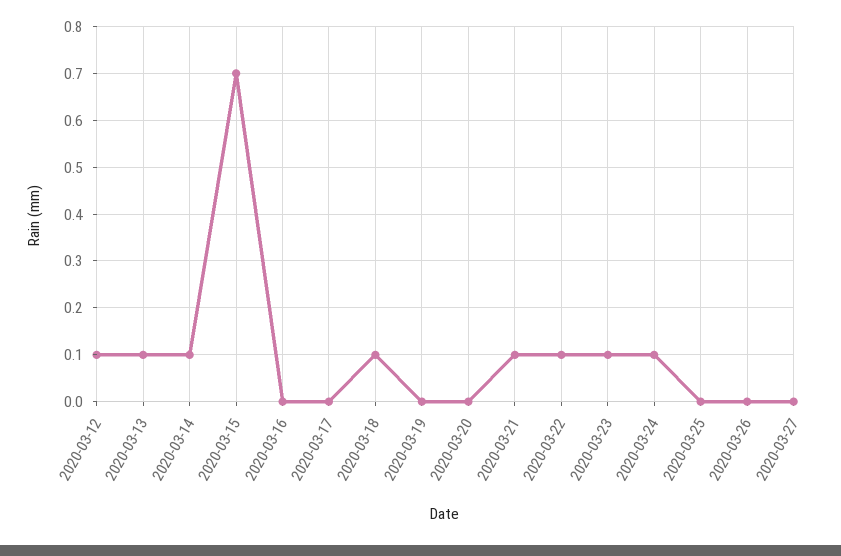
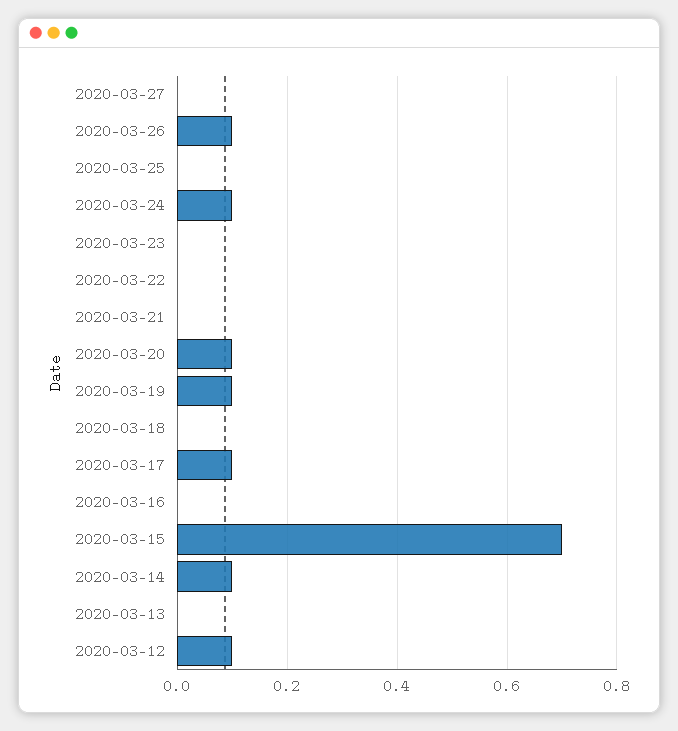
  {
    "2020-03-12": 0.1,
-   "2020-03-13": 0.1,
+   "2020-03-13": 0,
    "2020-03-14": 0.1,
    "2020-03-15": 0.7,
    "2020-03-16": 0,
-   "2020-03-17": 0,
+   "2020-03-17": 0.1,
-   "2020-03-18": 0.1,
+   "2020-03-18": 0,
-   "2020-03-19": 0,
+   "2020-03-19": 0.1,
-   "2020-03-20": 0,
+   "2020-03-20": 0.1,
-   "2020-03-21": 0.1,
+   "2020-03-21": 0,
-   "2020-03-22": 0.1,
+   "2020-03-22": 0,
-   "2020-03-23": 0.1,
+   "2020-03-23": 0,
    "2020-03-24": 0.1,
    "2020-03-25": 0,
-   "2020-03-26": 0,
+   "2020-03-26": 0.1,
    "2020-03-27": 0
  }

